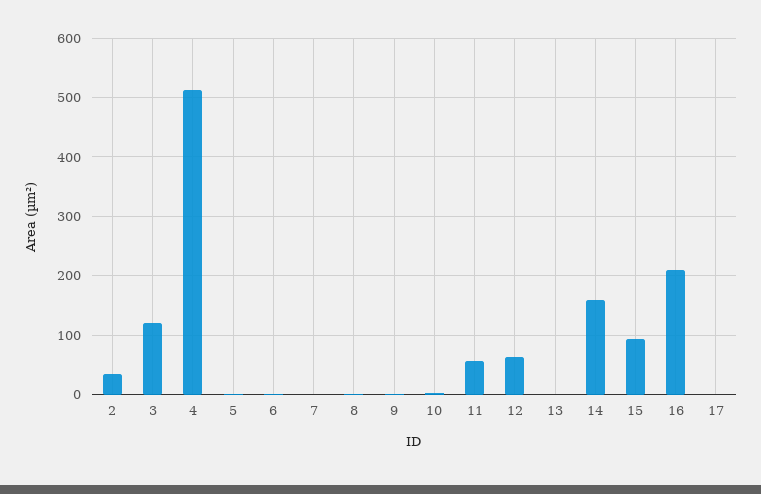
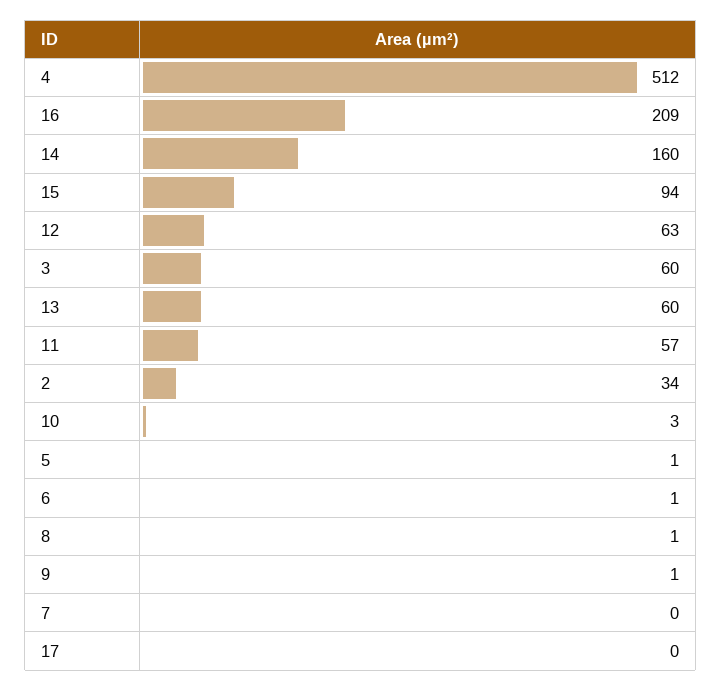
  {
    "2": 34,
-   "3": 120,
+   "3": 60,
    "4": 512,
    "5": 1,
    "6": 1,
    "7": 0,
    "8": 1,
    "9": 1,
    "10": 3,
    "11": 57,
    "12": 63,
-   "13": 0,
+   "13": 60,
    "14": 160,
    "15": 94,
    "16": 209,
    "17": 0
  }

